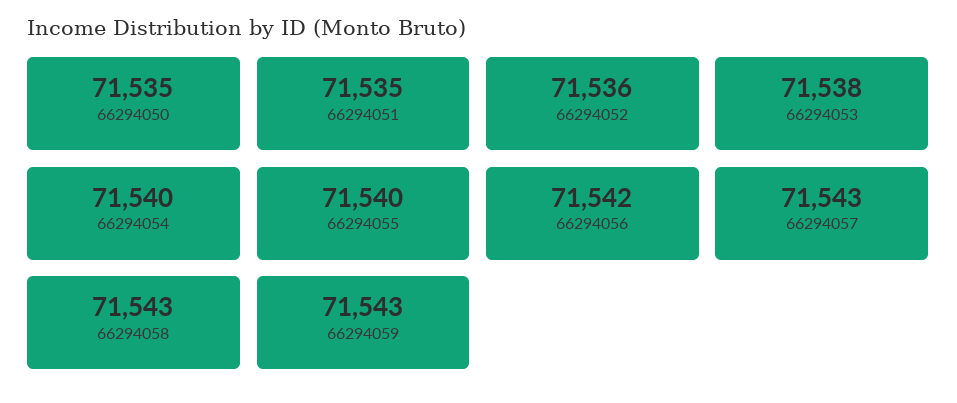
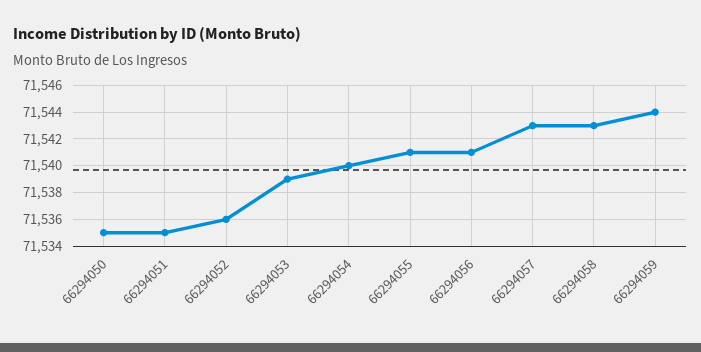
  {
    "66294050": 71535,
    "66294051": 71535,
    "66294052": 71536,
-   "66294053": 71538,
+   "66294053": 71539,
    "66294054": 71540,
-   "66294055": 71540,
+   "66294055": 71541,
-   "66294056": 71542,
+   "66294056": 71541,
    "66294057": 71543,
    "66294058": 71543,
-   "66294059": 71543
+   "66294059": 71544
  }

